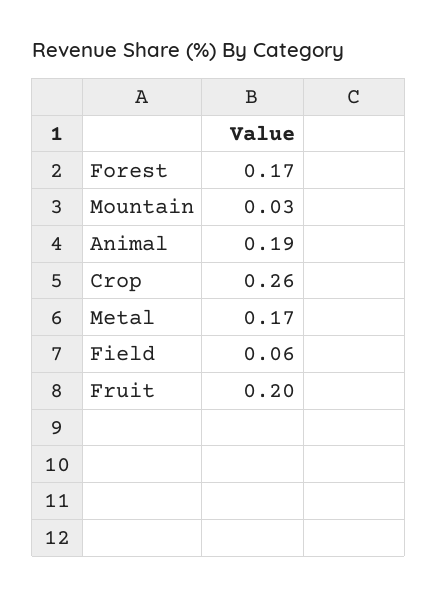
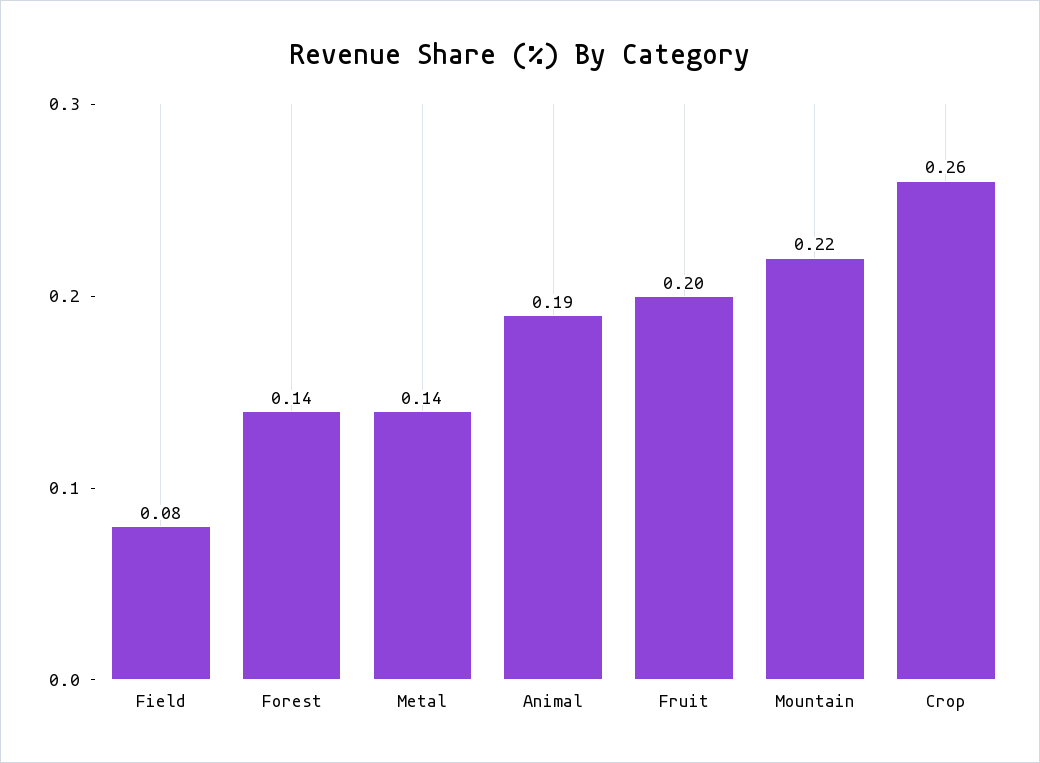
  {
-   "Forest": 0.17,
+   "Forest": 0.14,
-   "Mountain": 0.03,
+   "Mountain": 0.22,
    "Animal": 0.19,
    "Crop": 0.26,
-   "Metal": 0.17,
+   "Metal": 0.14,
-   "Field": 0.06,
+   "Field": 0.08,
    "Fruit": 0.2
  }

